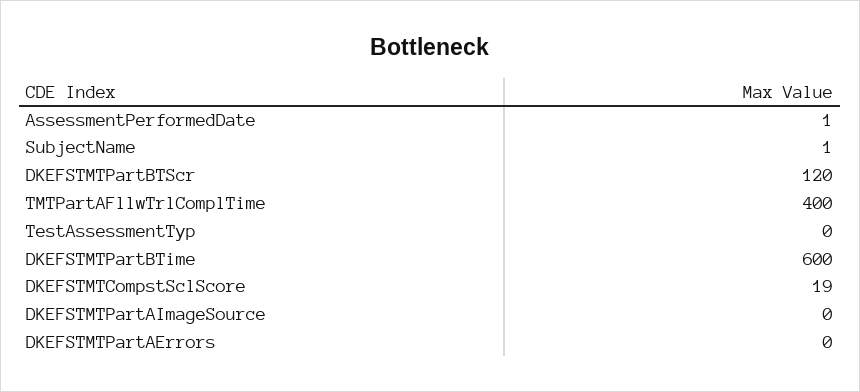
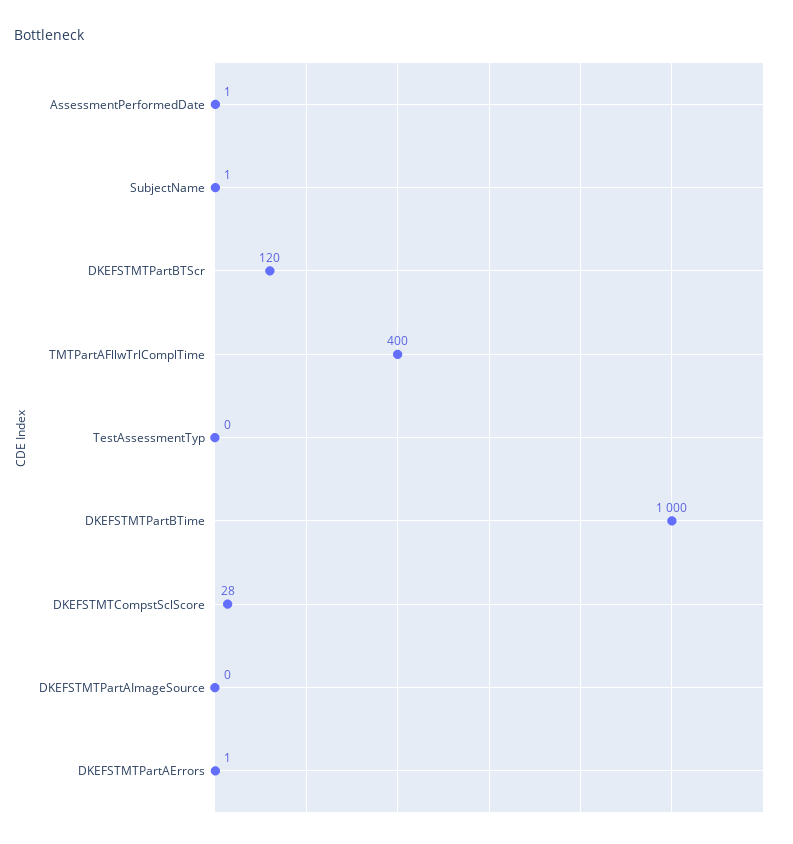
  {
    "AssessmentPerformedDate": 1,
    "SubjectName": 1,
    "DKEFSTMTPartBTScr": 120,
    "TMTPartAFllwTrlComplTime": 400,
    "TestAssessmentTyp": 0,
-   "DKEFSTMTPartBTime": 600,
+   "DKEFSTMTPartBTime": 1000,
-   "DKEFSTMTCompstSclScore": 19,
+   "DKEFSTMTCompstSclScore": 28,
    "DKEFSTMTPartAImageSource": 0,
-   "DKEFSTMTPartAErrors": 0
+   "DKEFSTMTPartAErrors": 1
  }

